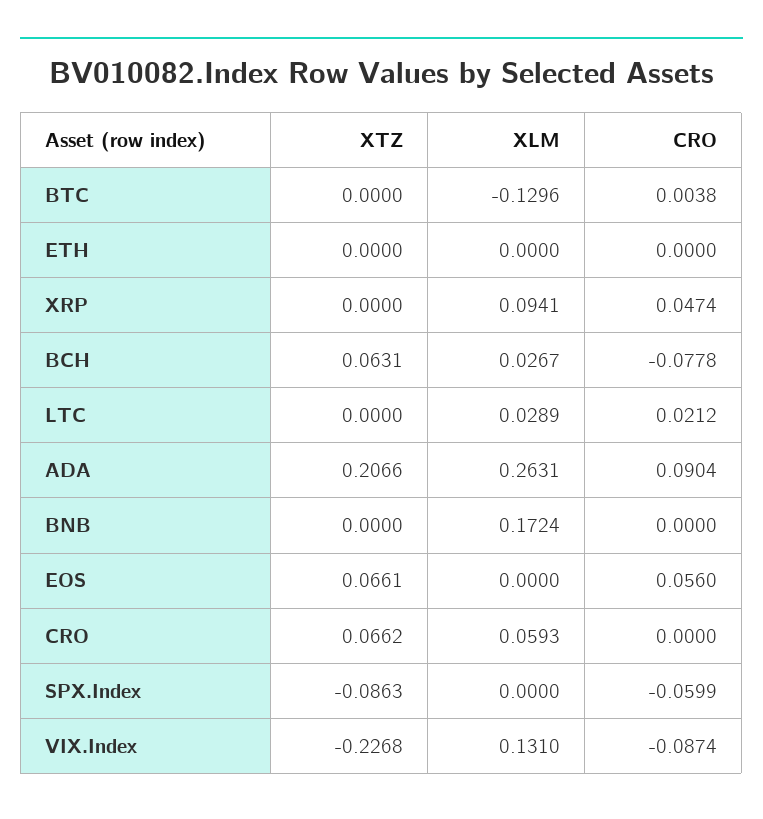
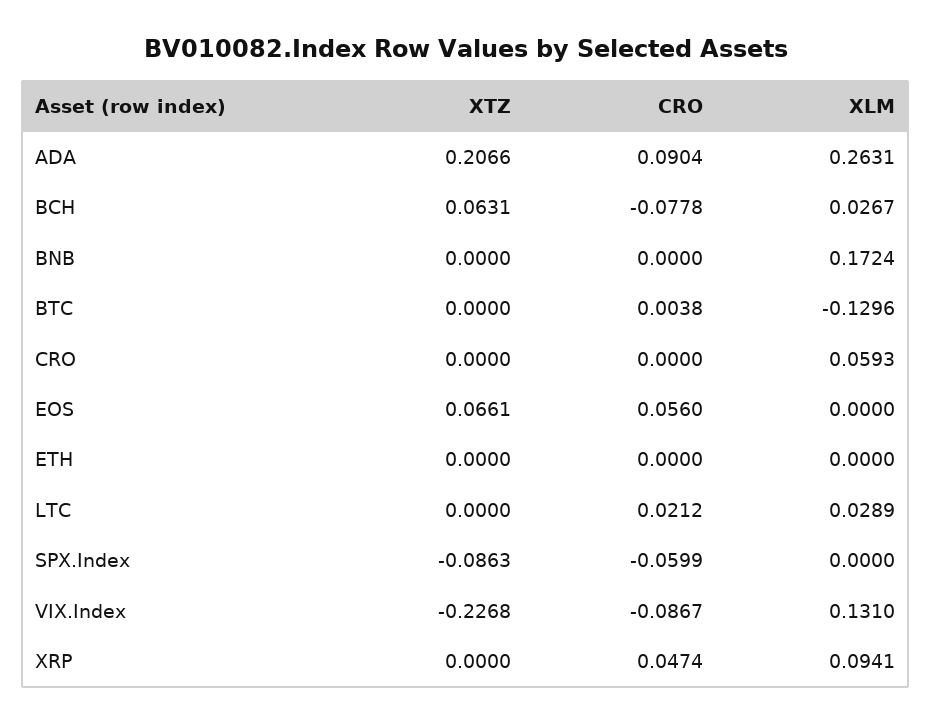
  {
    "XTZ": {
      "BTC": 0,
      "ETH": 0,
      "XRP": 0,
      "BCH": 0.0631,
      "LTC": 0,
      "ADA": 0.2066,
      "BNB": 0,
      "EOS": 0.0661,
-     "CRO": 0.0662,
+     "CRO": 0,
      "SPX.Index": -0.0863,
      "VIX.Index": -0.2268
    },
    "XLM": {
      "BTC": -0.1296,
      "ETH": 0,
      "XRP": 0.0941,
      "BCH": 0.0267,
      "LTC": 0.0289,
      "ADA": 0.2631,
      "BNB": 0.1724,
      "EOS": 0,
      "CRO": 0.0593,
      "SPX.Index": 0,
      "VIX.Index": 0.131
    },
    "CRO": {
      "BTC": 0.0038,
      "ETH": 0,
      "XRP": 0.0474,
      "BCH": -0.0778,
      "LTC": 0.0212,
      "ADA": 0.0904,
      "BNB": 0,
      "EOS": 0.056,
      "CRO": 0,
      "SPX.Index": -0.0599,
-     "VIX.Index": -0.0874
+     "VIX.Index": -0.0867
    }
  }

